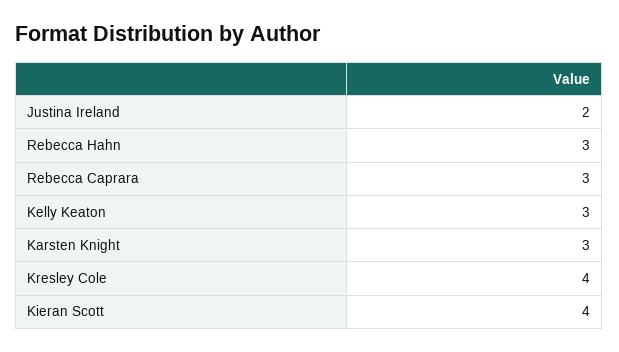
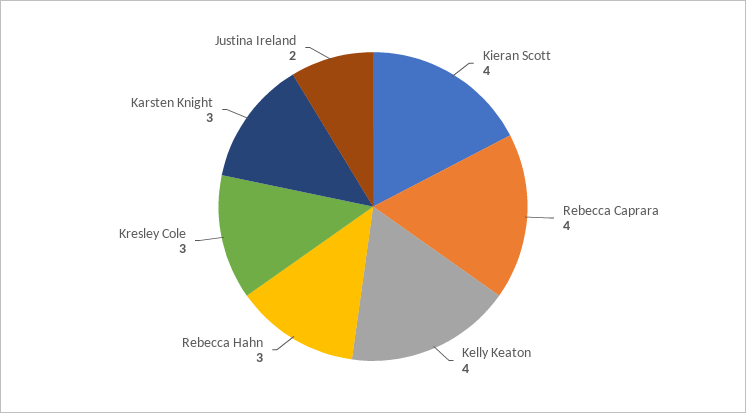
  {
    "Justina Ireland": 2,
    "Rebecca Hahn": 3,
-   "Rebecca Caprara": 3,
+   "Rebecca Caprara": 4,
-   "Kelly Keaton": 3,
+   "Kelly Keaton": 4,
    "Karsten Knight": 3,
-   "Kresley Cole": 4,
+   "Kresley Cole": 3,
    "Kieran Scott": 4
  }

